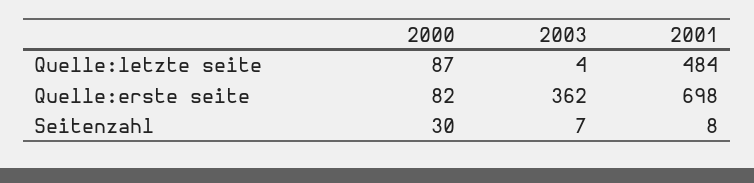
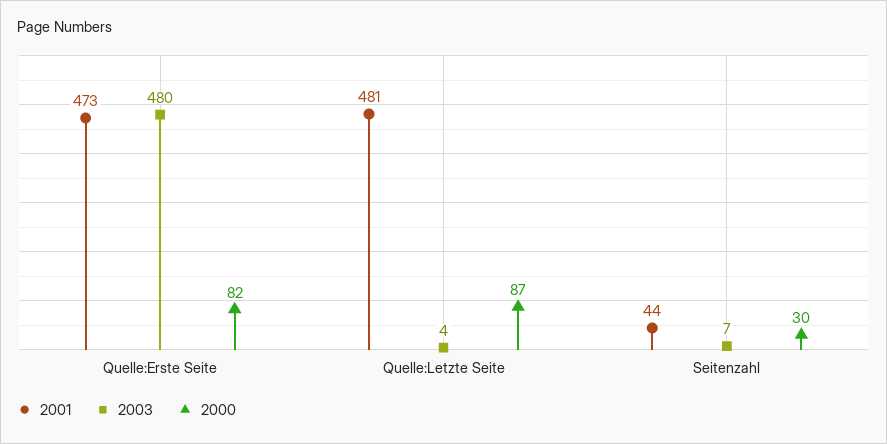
  {
    "2000": {
      "Quelle:letzte seite": 87,
      "Quelle:erste seite": 82,
      "Seitenzahl": 30
    },
    "2003": {
      "Quelle:letzte seite": 4,
-     "Quelle:erste seite": 362,
+     "Quelle:erste seite": 480,
      "Seitenzahl": 7
    },
    "2001": {
-     "Quelle:letzte seite": 484,
+     "Quelle:letzte seite": 481,
-     "Quelle:erste seite": 698,
+     "Quelle:erste seite": 473,
-     "Seitenzahl": 8
+     "Seitenzahl": 44
    }
  }

